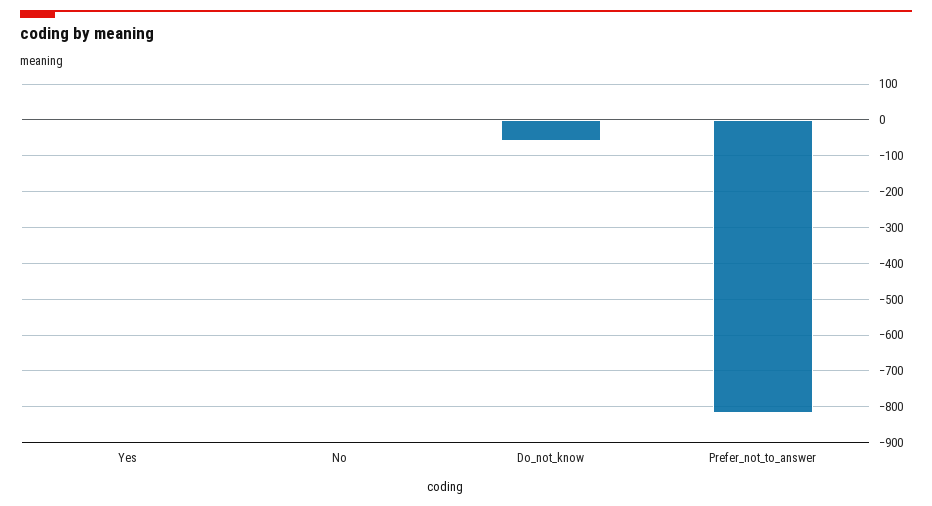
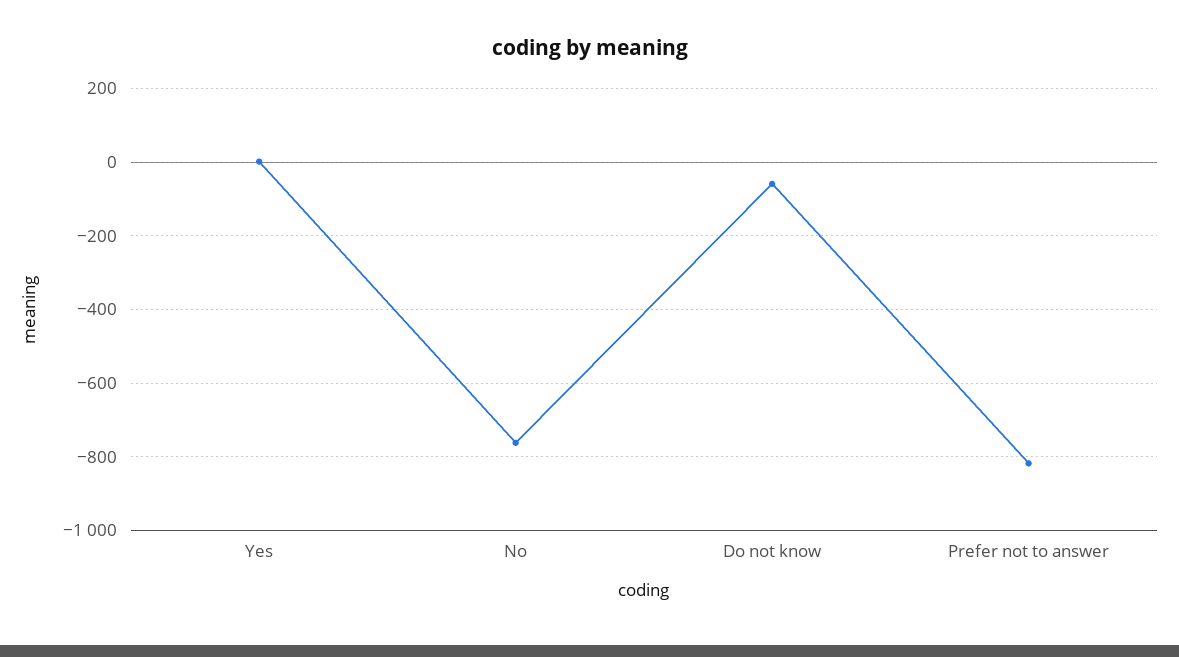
  {
    "Yes": 0,
-   "No": 0,
+   "No": -760,
    "Do_not_know": -60,
    "Prefer_not_to_answer": -820
  }

